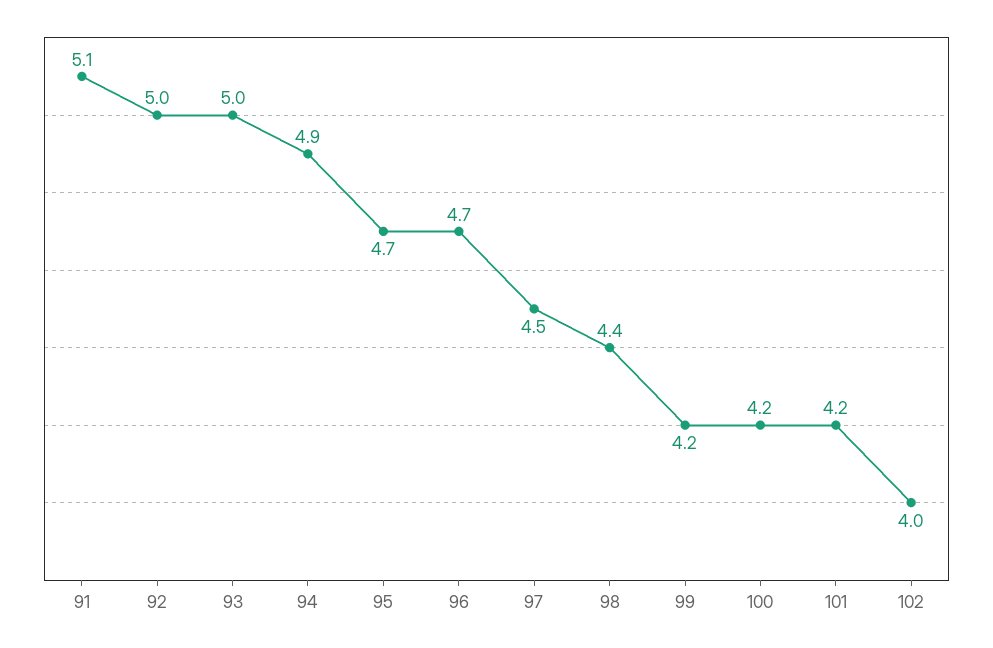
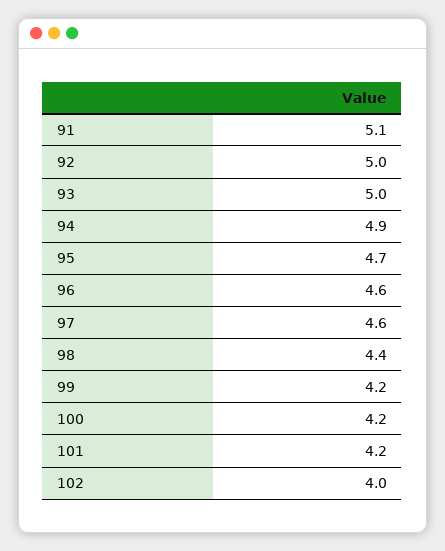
  {
    "91": 5.1,
    "92": 5,
    "93": 5,
    "94": 4.9,
    "95": 4.7,
-   "96": 4.7,
+   "96": 4.6,
-   "97": 4.5,
+   "97": 4.6,
    "98": 4.4,
    "99": 4.2,
    "100": 4.2,
    "101": 4.2,
    "102": 4
  }

